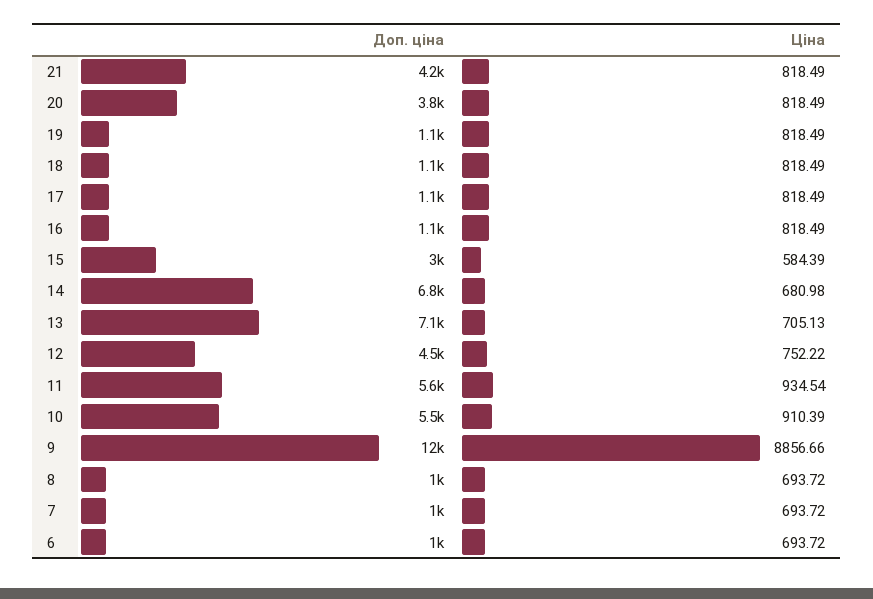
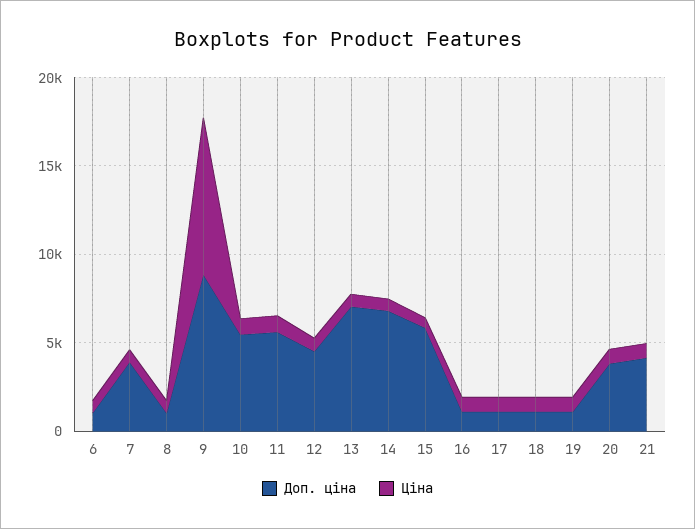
  {
    "Доп. ціна": {
      "21": 4200,
      "20": 3800,
      "19": 1100,
      "18": 1100,
      "17": 1100,
      "16": 1100,
-     "15": 3000,
+     "15": 6000,
      "14": 6800,
      "13": 7100,
      "12": 4500,
      "11": 5600,
      "10": 5500,
-     "9": 12000,
+     "9": 9000,
      "8": 1000,
-     "7": 1000,
+     "7": 4000,
      "6": 1000
    },
    "Ціна": {
      "21": 818.49,
      "20": 818.49,
      "19": 818.49,
      "18": 818.49,
      "17": 818.49,
      "16": 818.49,
      "15": 584.39,
      "14": 680.98,
      "13": 705.13,
      "12": 752.22,
      "11": 934.54,
      "10": 910.39,
      "9": 8856.66,
      "8": 693.72,
      "7": 693.72,
      "6": 693.72
    }
  }

